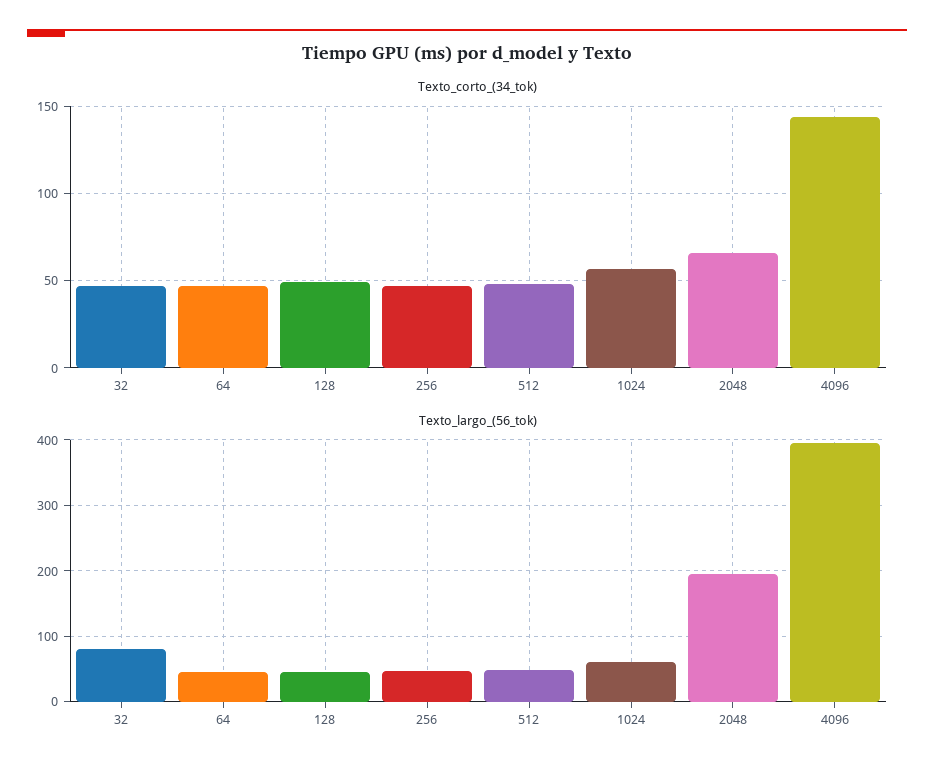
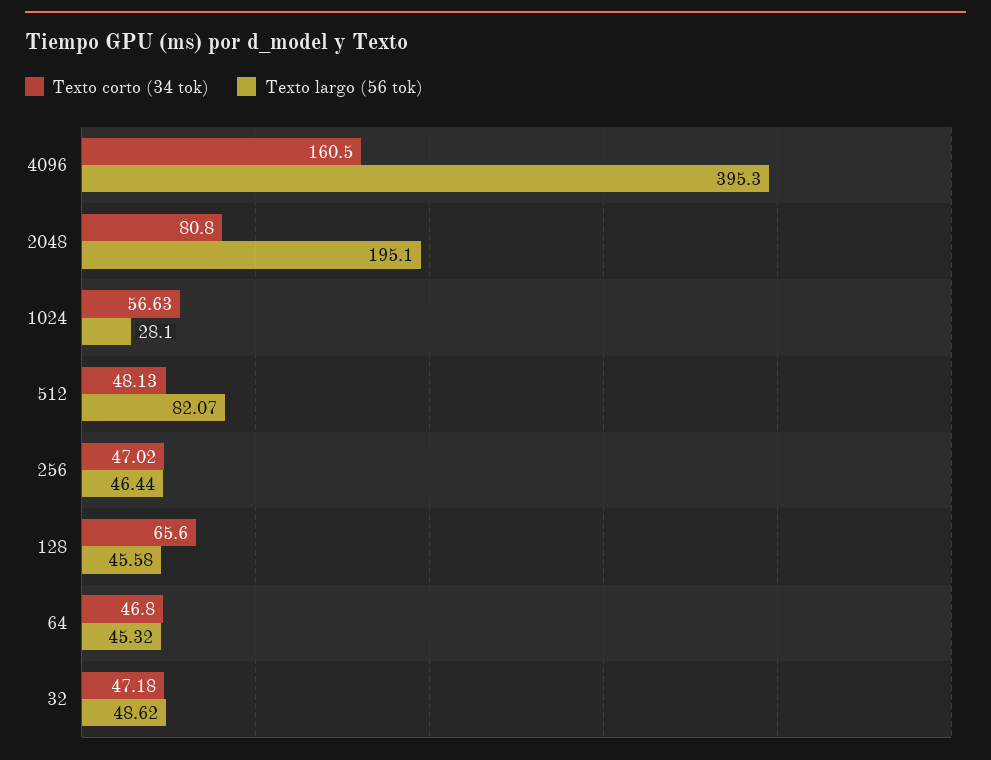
  {
    "Texto_corto_(34_tok)": {
      "32": 47.18,
      "64": 46.8,
-     "128": 50,
+     "128": 65.6,
      "256": 47.02,
      "512": 48.13,
      "1024": 56.63,
-     "2048": 65,
+     "2048": 80.8,
-     "4096": 145
+     "4096": 160.5
    },
    "Texto_largo_(56_tok)": {
-     "32": 80,
+     "32": 48.62,
      "64": 45.32,
      "128": 45.58,
      "256": 46.44,
-     "512": 50,
+     "512": 82.07,
-     "1024": 60,
+     "1024": 28.1,
      "2048": 195.1,
      "4096": 395.3
    }
  }

